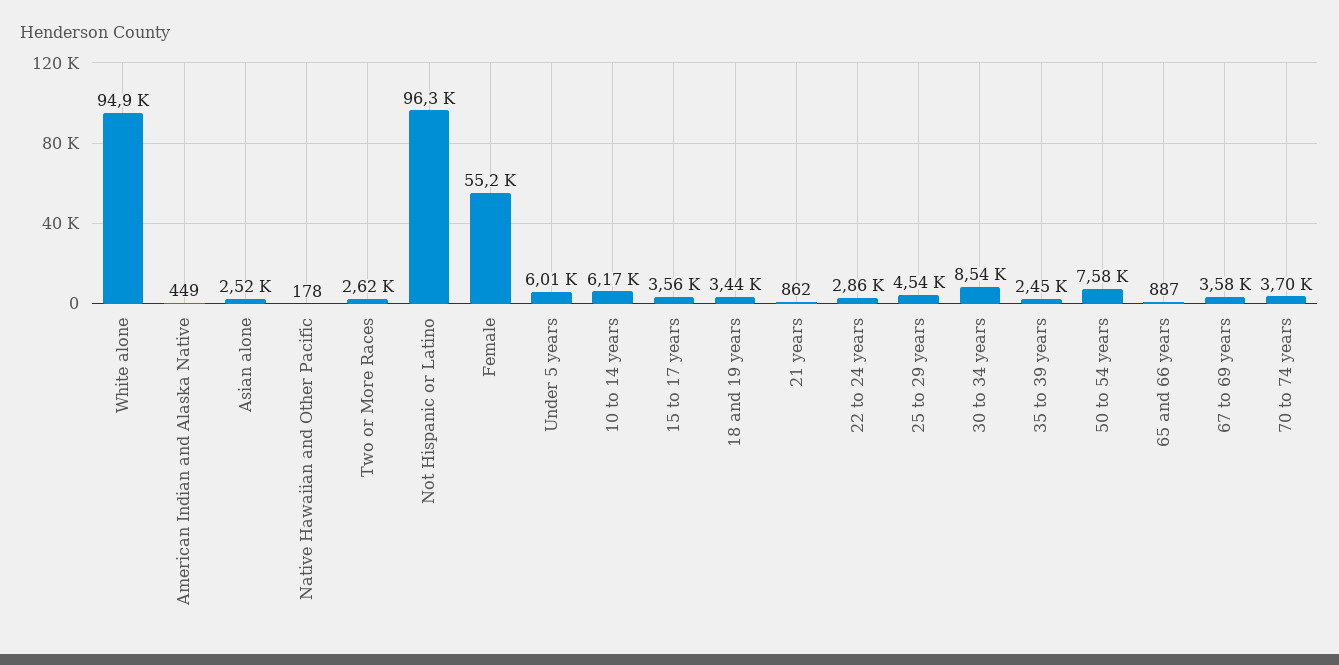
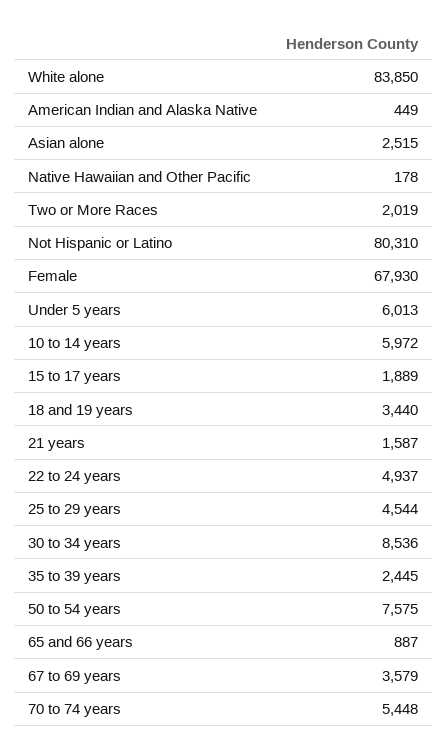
  {
-   "White alone": 94900,
+   "White alone": 83850,
    "American Indian and Alaska Native": 449,
    "Asian alone": 2515,
    "Native Hawaiian and Other Pacific": 178,
-   "Two or More Races": 2620,
+   "Two or More Races": 2019,
-   "Not Hispanic or Latino": 96300,
+   "Not Hispanic or Latino": 80310,
-   "Female": 55200,
+   "Female": 67930,
    "Under 5 years": 6013,
-   "10 to 14 years": 6170,
+   "10 to 14 years": 5972,
-   "15 to 17 years": 3560,
+   "15 to 17 years": 1889,
    "18 and 19 years": 3440,
-   "21 years": 862,
+   "21 years": 1587,
-   "22 to 24 years": 2860,
+   "22 to 24 years": 4937,
    "25 to 29 years": 4544,
    "30 to 34 years": 8536,
    "35 to 39 years": 2445,
    "50 to 54 years": 7575,
    "65 and 66 years": 887,
    "67 to 69 years": 3579,
-   "70 to 74 years": 3700
+   "70 to 74 years": 5448
  }

